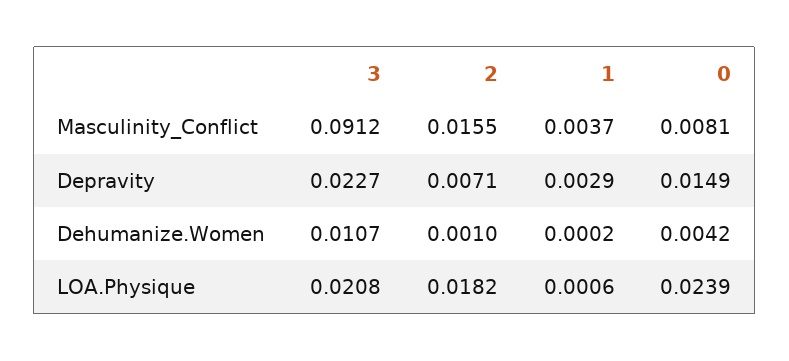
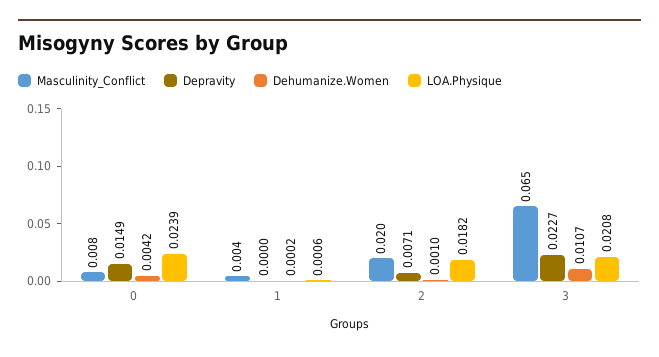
  {
    "Masculinity_Conflict": {
-     "3": 0.0912,
+     "3": 0.065,
-     "2": 0.0155,
+     "2": 0.02,
      "1": 0.0037,
      "0": 0.0081
    },
    "Depravity": {
      "3": 0.0227,
      "2": 0.0071,
-     "1": 0.0029,
+     "1": 0,
      "0": 0.0149
    },
    "Dehumanize.Women": {
      "3": 0.0107,
      "2": 0.001,
      "1": 0.0002,
      "0": 0.0042
    },
    "LOA.Physique": {
      "3": 0.0208,
      "2": 0.0182,
      "1": 0.0006,
      "0": 0.0239
    }
  }

